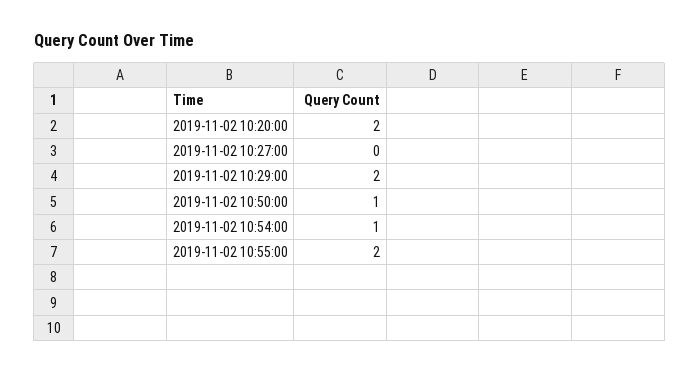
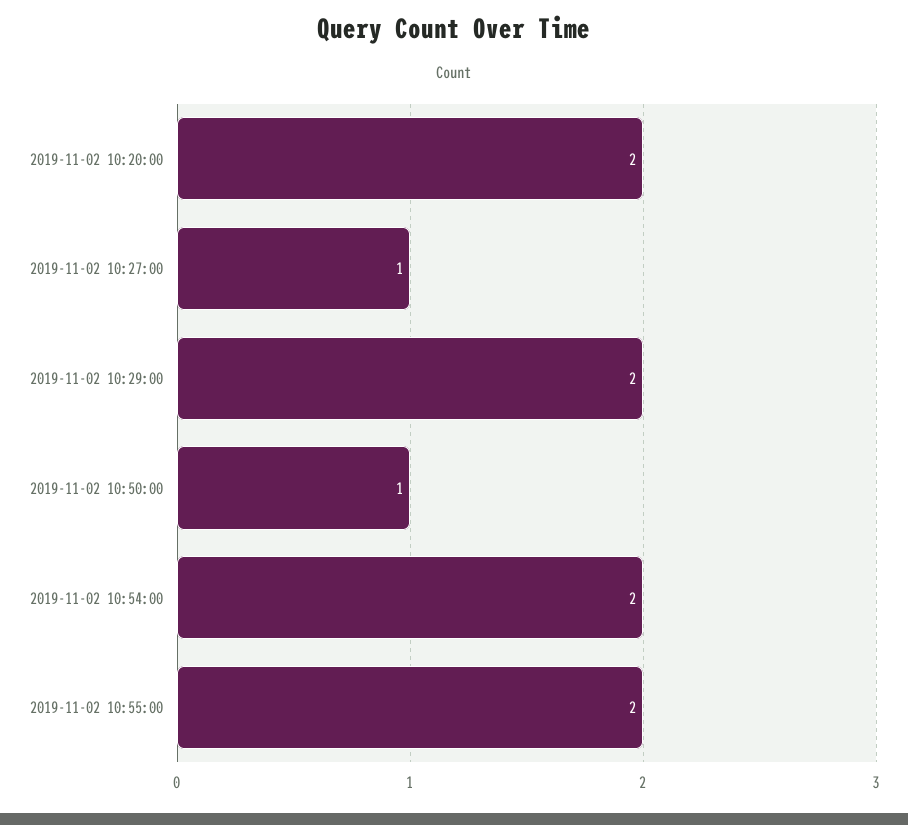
  {
    "2019-11-02 10:20:00": 2,
-   "2019-11-02 10:27:00": 0,
+   "2019-11-02 10:27:00": 1,
    "2019-11-02 10:29:00": 2,
    "2019-11-02 10:50:00": 1,
-   "2019-11-02 10:54:00": 1,
+   "2019-11-02 10:54:00": 2,
    "2019-11-02 10:55:00": 2
  }

